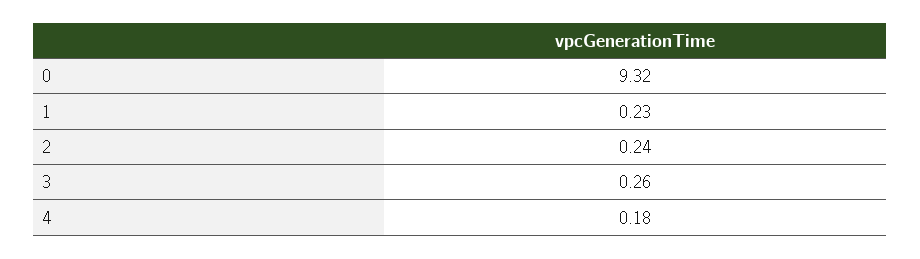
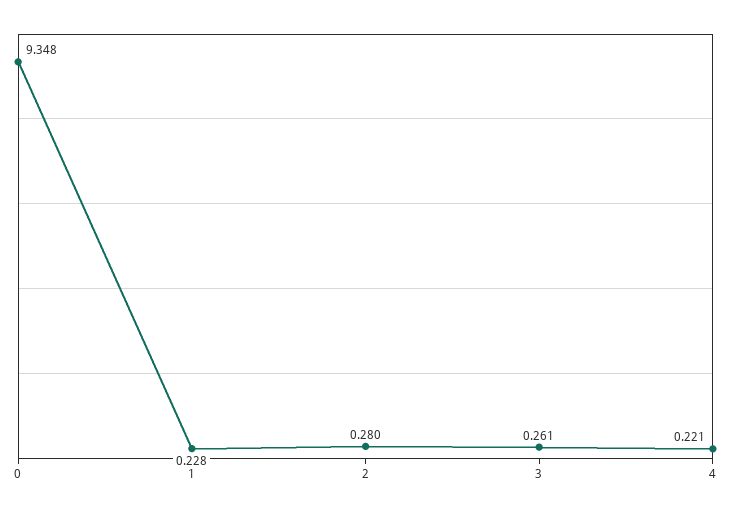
  {
-   "0": 9.32,
+   "0": 9.348,
    "1": 0.228,
-   "2": 0.24,
+   "2": 0.28,
    "3": 0.261,
-   "4": 0.18
+   "4": 0.221
  }

